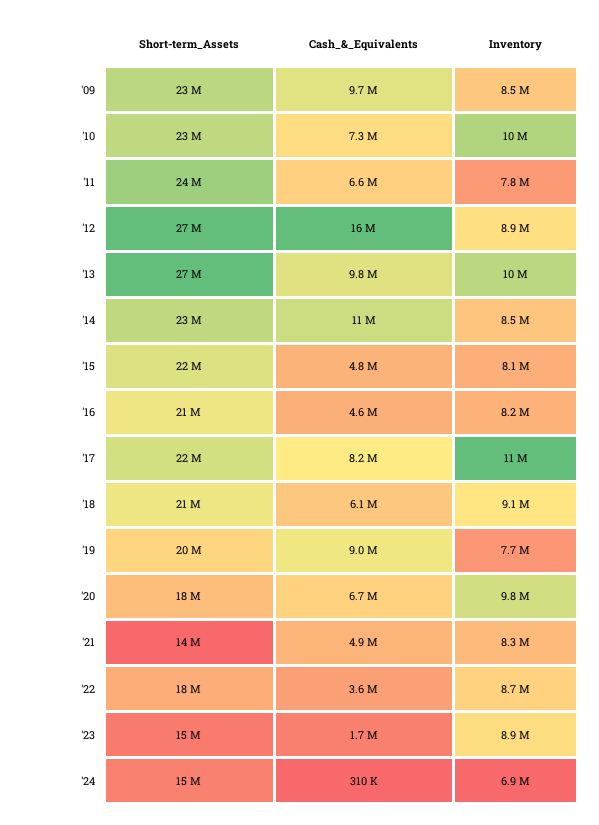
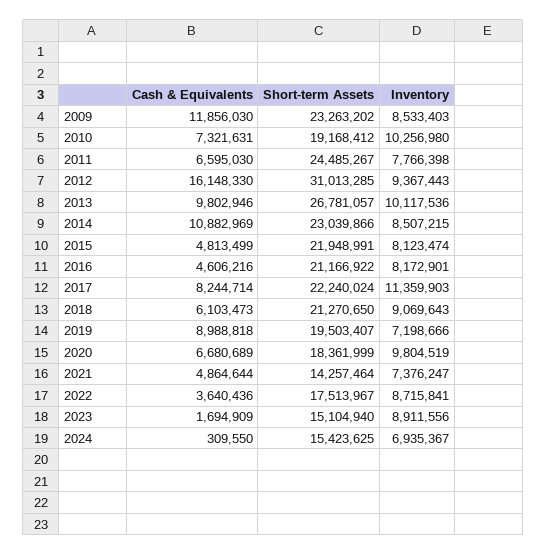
  {
    "Short-term_Assets": {
      "'09": 23263202,
-     "'10": 23000000,
+     "'10": 19168412,
      "'11": 24485267,
-     "'12": 27000000,
+     "'12": 31013285,
      "'13": 26781057,
      "'14": 23039866,
      "'15": 21948991,
      "'16": 21166922,
      "'17": 22240024,
      "'18": 21270650,
      "'19": 19503407,
      "'20": 18361999,
      "'21": 14257464,
      "'22": 17513967,
      "'23": 15104940,
      "'24": 15423625
    },
    "Cash_&_Equivalents": {
-     "'09": 9700000,
+     "'09": 11856030,
      "'10": 7321631,
      "'11": 6595030,
      "'12": 16148330,
      "'13": 9802946,
      "'14": 10882969,
      "'15": 4813499,
      "'16": 4606216,
      "'17": 8244714,
      "'18": 6103473,
      "'19": 8988818,
      "'20": 6680689,
      "'21": 4864644,
      "'22": 3640436,
      "'23": 1694909,
      "'24": 309550
    },
    "Inventory": {
      "'09": 8533403,
      "'10": 10256980,
      "'11": 7766398,
-     "'12": 8900000,
+     "'12": 9367443,
      "'13": 10117536,
      "'14": 8507215,
      "'15": 8123474,
      "'16": 8172901,
      "'17": 11359903,
      "'18": 9069643,
-     "'19": 7700000,
+     "'19": 7198666,
      "'20": 9804519,
-     "'21": 8300000,
+     "'21": 7376247,
      "'22": 8715841,
      "'23": 8911556,
      "'24": 6935367
    }
  }

